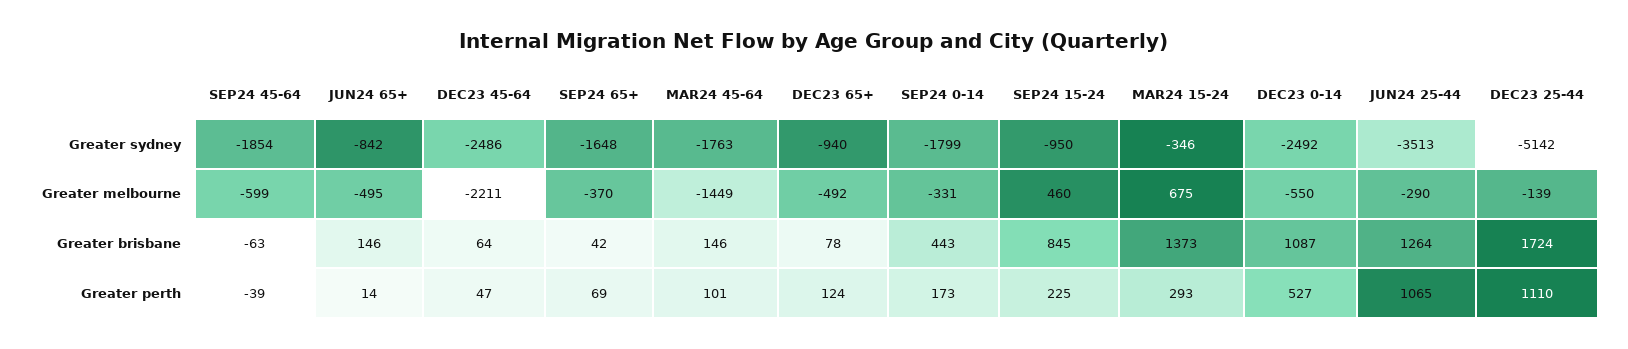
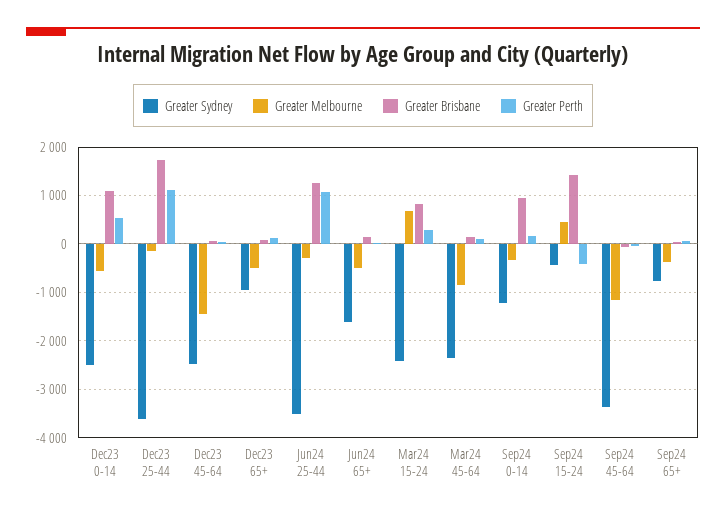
  {
    "Greater sydney": {
-     "SEP24 45-64": -1854,
+     "SEP24 45-64": -3400,
-     "JUN24 65+": -842,
+     "JUN24 65+": -1600,
      "DEC23 45-64": -2486,
-     "SEP24 65+": -1648,
+     "SEP24 65+": -800,
-     "MAR24 45-64": -1763,
+     "MAR24 45-64": -2400,
      "DEC23 65+": -940,
-     "SEP24 0-14": -1799,
+     "SEP24 0-14": -1200,
-     "SEP24 15-24": -950,
+     "SEP24 15-24": -400,
-     "MAR24 15-24": -346,
+     "MAR24 15-24": -2400,
      "DEC23 0-14": -2492,
      "JUN24 25-44": -3513,
-     "DEC23 25-44": -5142
+     "DEC23 25-44": -3600
    },
    "Greater melbourne": {
-     "SEP24 45-64": -599,
+     "SEP24 45-64": -1200,
      "JUN24 65+": -495,
-     "DEC23 45-64": -2211,
+     "DEC23 45-64": -1400,
      "SEP24 65+": -370,
-     "MAR24 45-64": -1449,
+     "MAR24 45-64": -800,
      "DEC23 65+": -492,
      "SEP24 0-14": -331,
      "SEP24 15-24": 460,
      "MAR24 15-24": 675,
      "DEC23 0-14": -550,
      "JUN24 25-44": -290,
      "DEC23 25-44": -139
    },
    "Greater brisbane": {
      "SEP24 45-64": -63,
      "JUN24 65+": 146,
      "DEC23 45-64": 64,
      "SEP24 65+": 42,
      "MAR24 45-64": 146,
      "DEC23 65+": 78,
-     "SEP24 0-14": 443,
+     "SEP24 0-14": 1000,
-     "SEP24 15-24": 845,
+     "SEP24 15-24": 1400,
-     "MAR24 15-24": 1373,
+     "MAR24 15-24": 800,
      "DEC23 0-14": 1087,
      "JUN24 25-44": 1264,
      "DEC23 25-44": 1724
    },
    "Greater perth": {
      "SEP24 45-64": -39,
      "JUN24 65+": 14,
      "DEC23 45-64": 47,
      "SEP24 65+": 69,
      "MAR24 45-64": 101,
      "DEC23 65+": 124,
      "SEP24 0-14": 173,
-     "SEP24 15-24": 225,
+     "SEP24 15-24": -400,
      "MAR24 15-24": 293,
      "DEC23 0-14": 527,
      "JUN24 25-44": 1065,
      "DEC23 25-44": 1110
    }
  }

